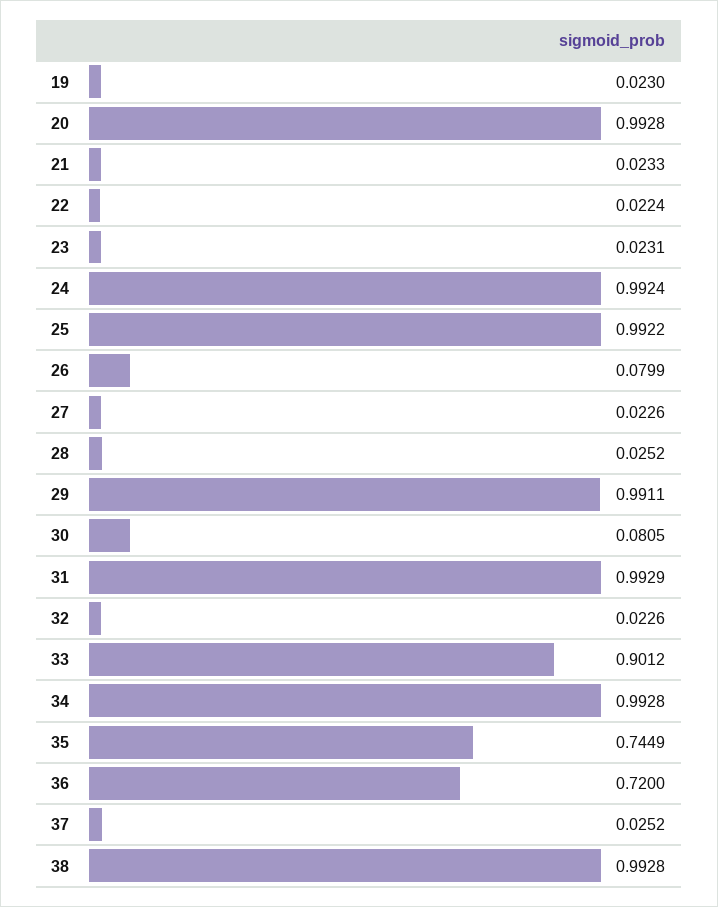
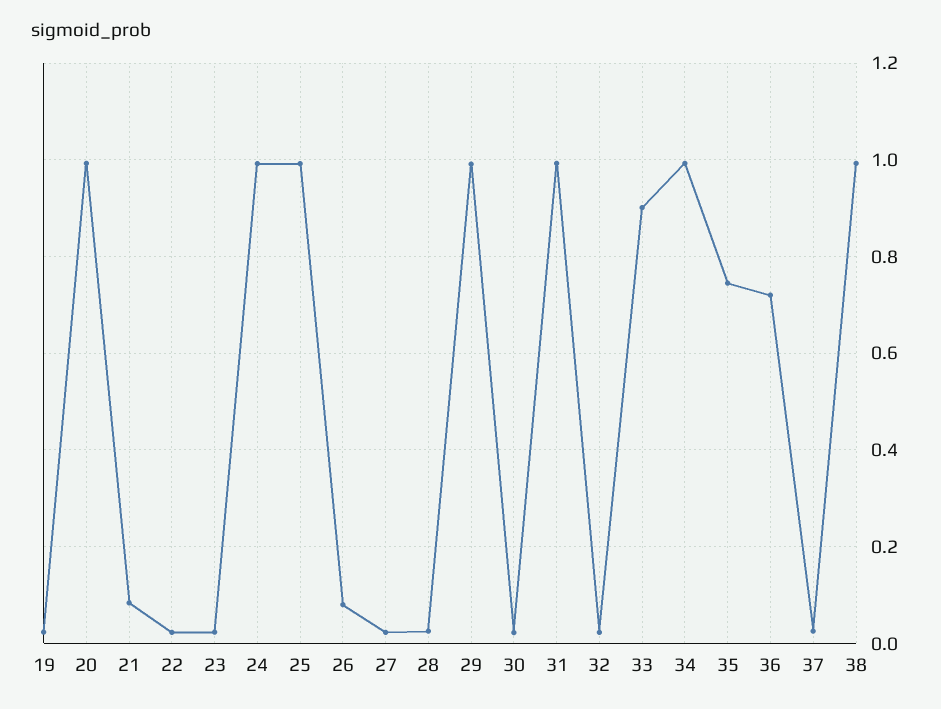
  {
    "19": 0.023,
    "20": 0.9928,
-   "21": 0.0233,
+   "21": 0.08,
    "22": 0.0224,
    "23": 0.0231,
    "24": 0.9924,
    "25": 0.9922,
    "26": 0.0799,
    "27": 0.0226,
    "28": 0.0252,
    "29": 0.9911,
-   "30": 0.0805,
+   "30": 0.02,
    "31": 0.9929,
    "32": 0.0226,
    "33": 0.9012,
    "34": 0.9928,
    "35": 0.7449,
    "36": 0.72,
    "37": 0.0252,
    "38": 0.9928
  }

